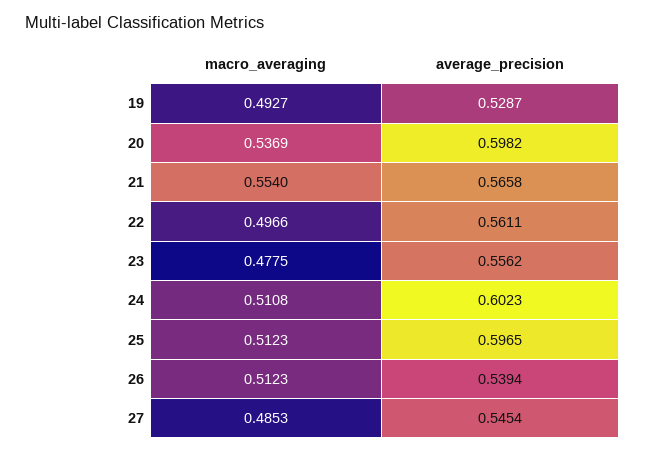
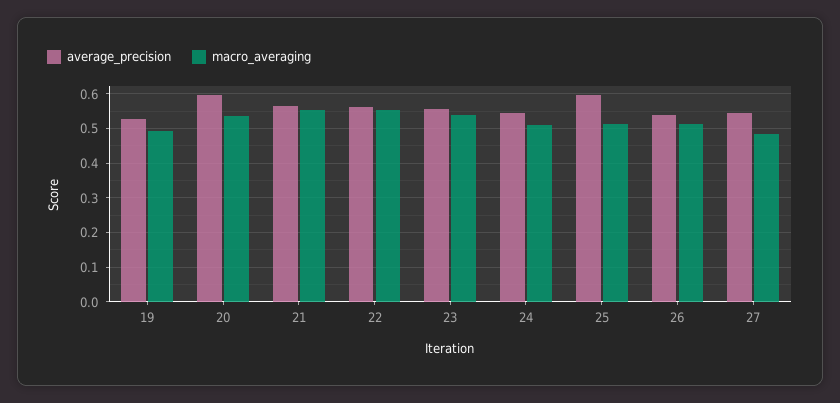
  {
    "macro_averaging": {
      "19": 0.4927,
      "20": 0.5369,
      "21": 0.554,
-     "22": 0.4966,
+     "22": 0.56,
-     "23": 0.4775,
+     "23": 0.54,
      "24": 0.5108,
      "25": 0.5123,
      "26": 0.5123,
      "27": 0.4853
    },
    "average_precision": {
      "19": 0.5287,
      "20": 0.5982,
      "21": 0.5658,
      "22": 0.5611,
      "23": 0.5562,
-     "24": 0.6023,
+     "24": 0.54,
      "25": 0.5965,
      "26": 0.5394,
      "27": 0.5454
    }
  }

